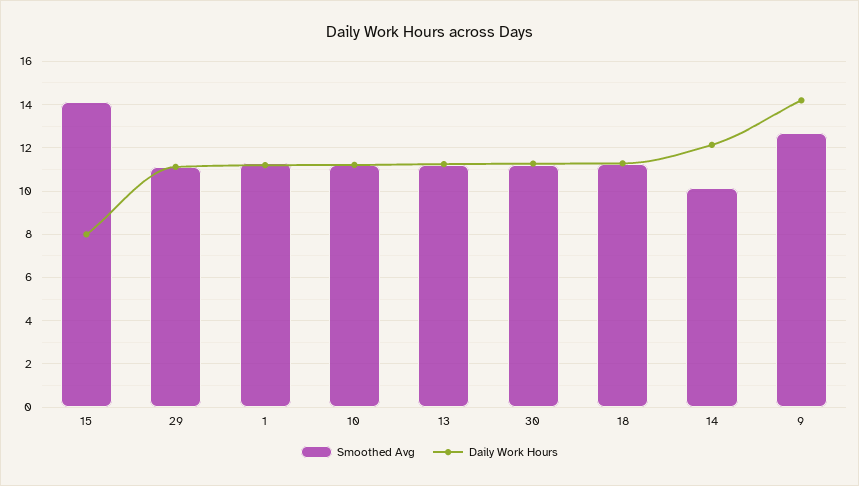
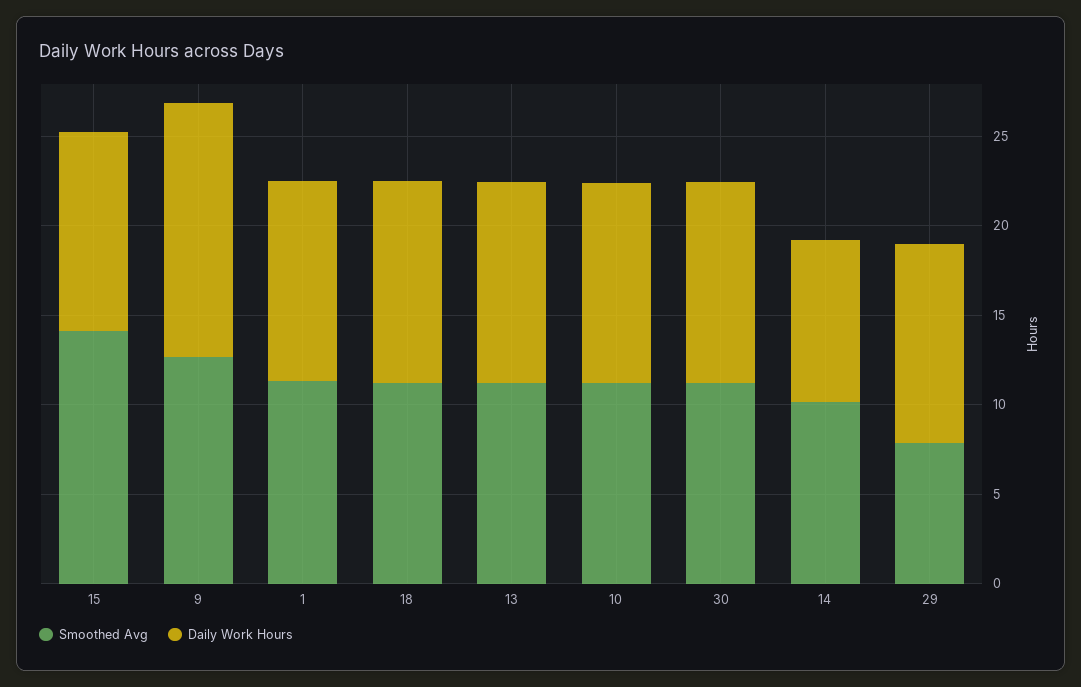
  {
    "Smoothed Avg": {
      "15": 14,
-     "29": 11,
+     "29": 8,
      "1": 11.5,
      "10": 11,
      "13": 11,
      "30": 11,
      "18": 11,
      "14": 10,
      "9": 12.5
    },
    "Daily Work Hours": {
-     "15": 8,
+     "15": 11,
      "29": 11,
      "1": 11,
      "10": 11,
      "13": 11.5,
      "30": 11.5,
      "18": 11.5,
-     "14": 12,
+     "14": 9,
      "9": 14
    }
  }

